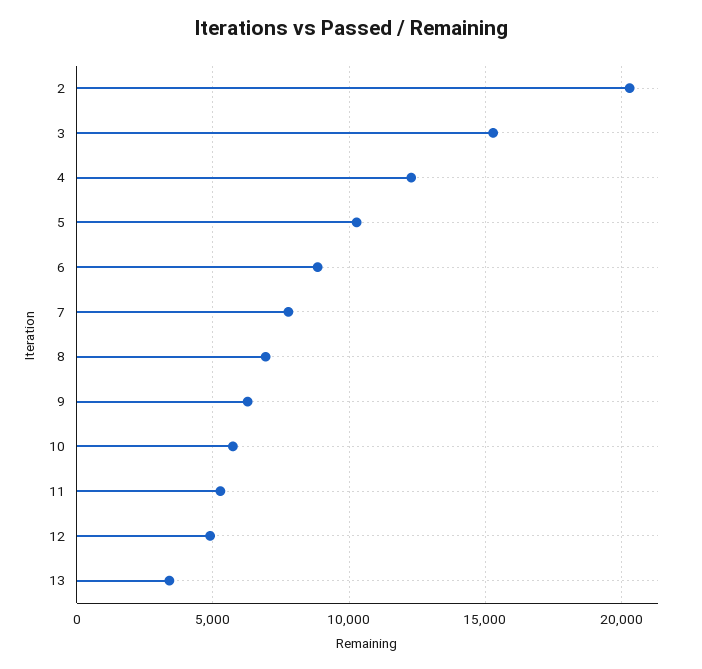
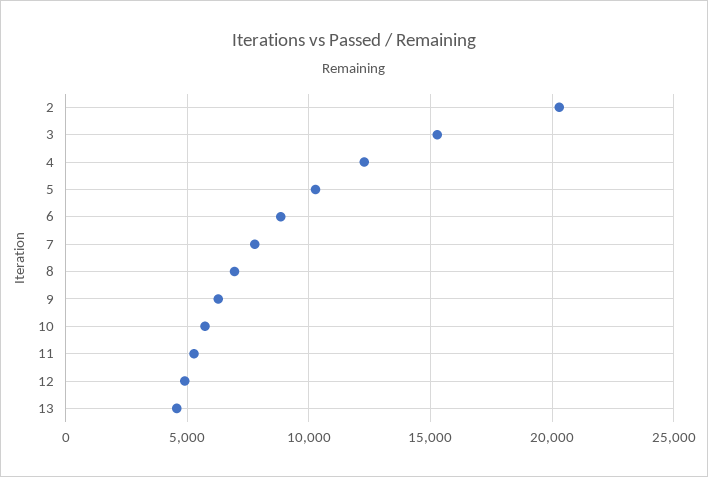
  {
    "2": 20500,
    "3": 15500,
    "4": 12500,
    "5": 10500,
    "6": 9000,
    "7": 8000,
    "8": 7000,
    "9": 6500,
    "10": 5500,
    "11": 5500,
    "12": 5000,
-   "13": 3500
+   "13": 4500
  }

